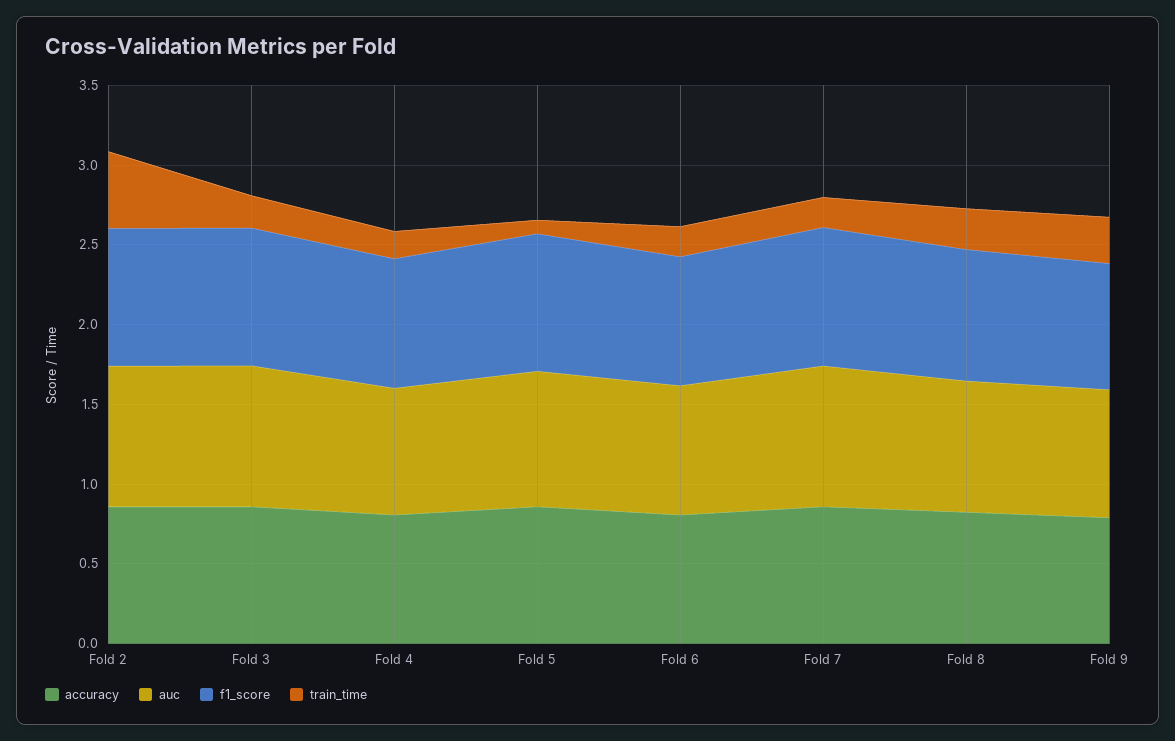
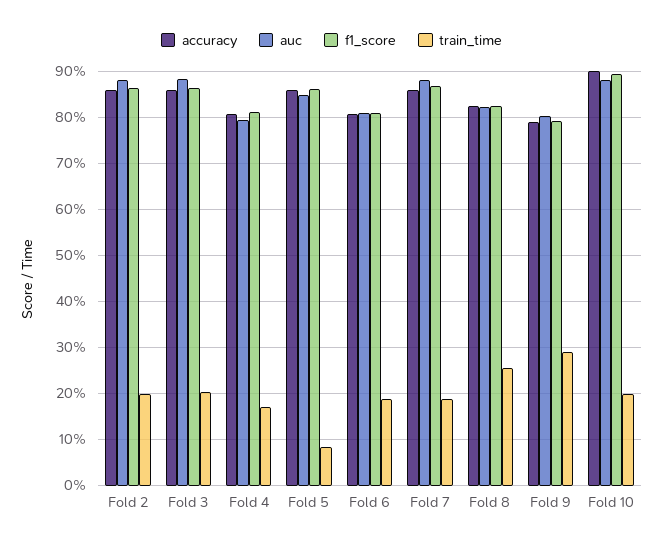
  {
    "accuracy": {
      "Fold 2": 0.86,
      "Fold 3": 0.86,
      "Fold 4": 0.8,
      "Fold 5": 0.86,
      "Fold 6": 0.8,
      "Fold 7": 0.86,
      "Fold 8": 0.82,
-     "Fold 9": 0.78
+     "Fold 9": 0.78,
+     "Fold 10": 0.9
    },
    "auc": {
      "Fold 2": 0.88,
      "Fold 3": 0.88,
      "Fold 4": 0.8,
      "Fold 5": 0.84,
      "Fold 6": 0.82,
      "Fold 7": 0.88,
      "Fold 8": 0.82,
-     "Fold 9": 0.8
+     "Fold 9": 0.8,
+     "Fold 10": 0.88
    },
    "f1_score": {
      "Fold 2": 0.86,
      "Fold 3": 0.86,
      "Fold 4": 0.82,
      "Fold 5": 0.86,
      "Fold 6": 0.8,
      "Fold 7": 0.86,
      "Fold 8": 0.82,
-     "Fold 9": 0.8
+     "Fold 9": 0.8,
+     "Fold 10": 0.9
    },
    "train_time": {
-     "Fold 2": 0.5,
+     "Fold 2": 0.2,
      "Fold 3": 0.2,
      "Fold 4": 0.18,
      "Fold 5": 0.08,
      "Fold 6": 0.18,
      "Fold 7": 0.18,
      "Fold 8": 0.26,
-     "Fold 9": 0.28
+     "Fold 9": 0.28,
+     "Fold 10": 0.2
    }
  }

